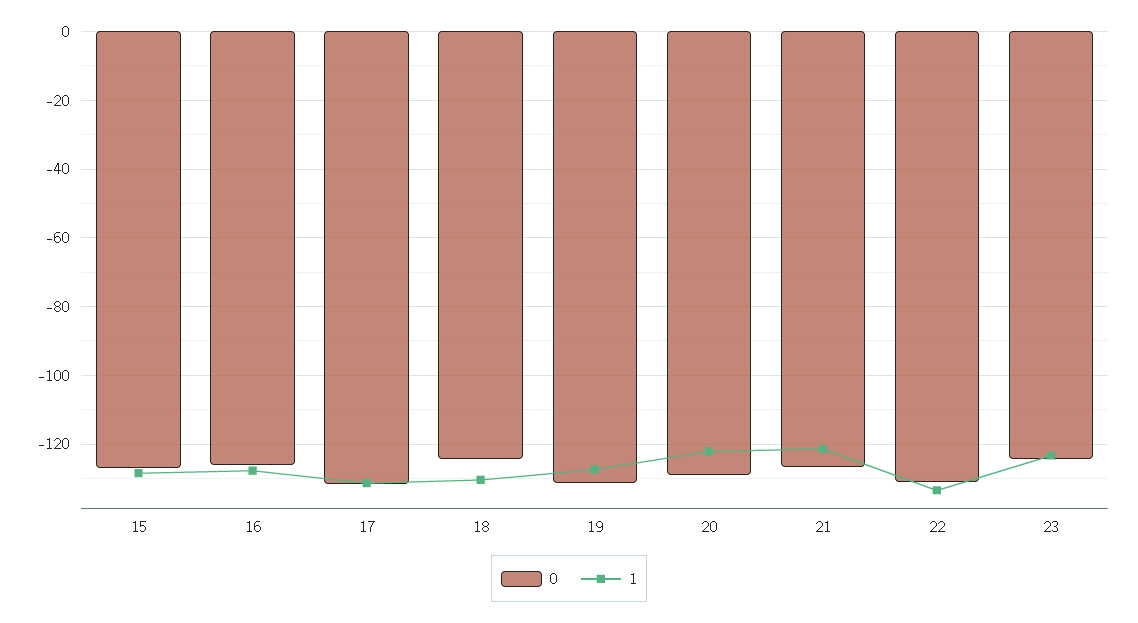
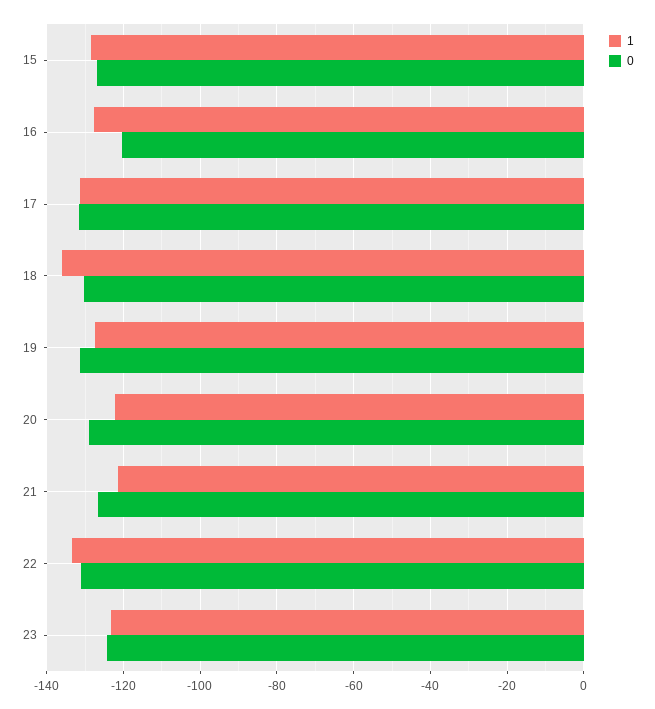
  {
    "0": {
      "15": -128,
-     "16": -126,
+     "16": -120,
      "17": -132,
-     "18": -124,
+     "18": -130,
      "19": -132,
      "20": -130,
      "21": -126,
      "22": -132,
      "23": -124
    },
    "1": {
      "15": -128,
      "16": -128,
      "17": -132,
-     "18": -130,
+     "18": -136,
      "19": -128,
      "20": -122,
      "21": -122,
      "22": -134,
      "23": -124
    }
  }

